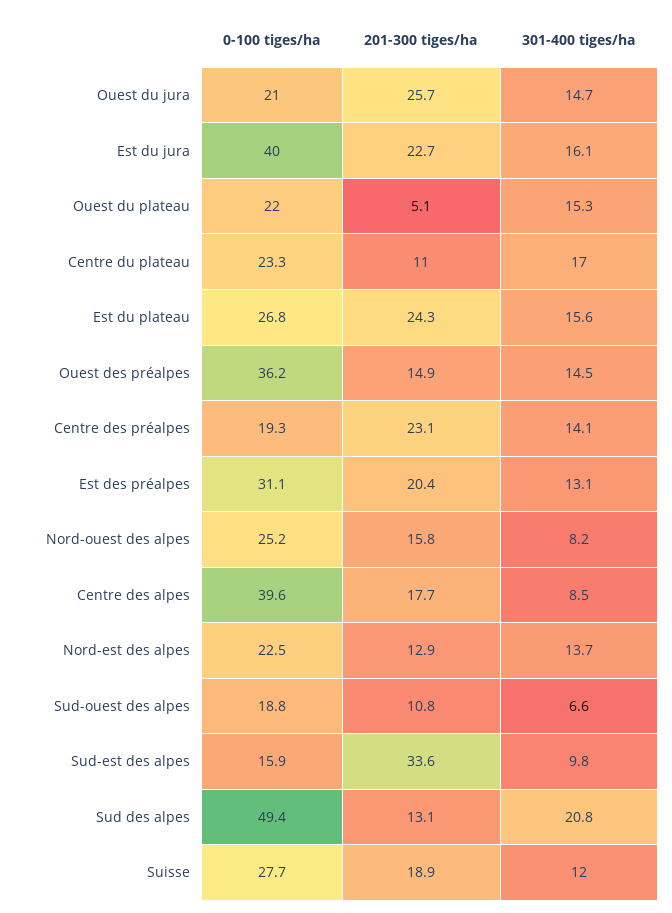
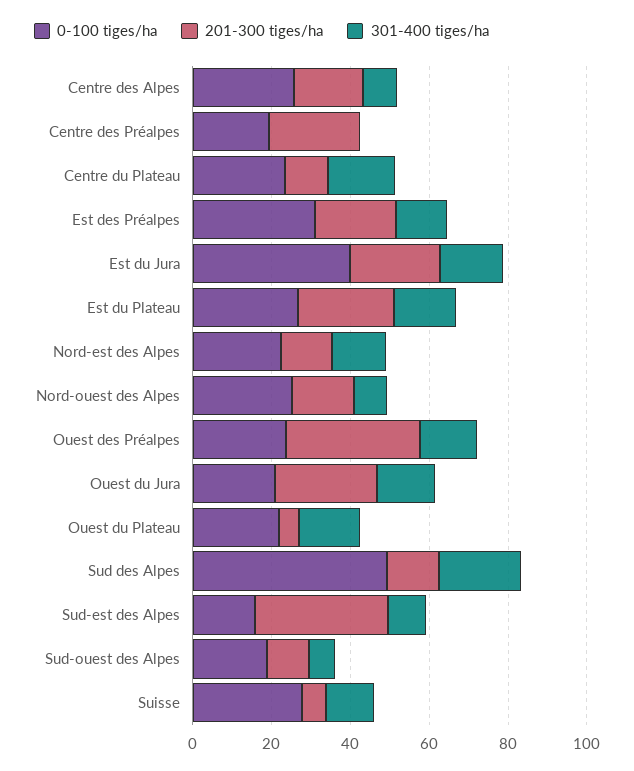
  {
    "0-100 tiges/ha": {
      "Ouest du jura": 21,
      "Est du jura": 40,
      "Ouest du plateau": 22,
      "Centre du plateau": 23.3,
      "Est du plateau": 26.8,
-     "Ouest des préalpes": 36.2,
+     "Ouest des préalpes": 25,
      "Centre des préalpes": 19.3,
      "Est des préalpes": 31.1,
      "Nord-ouest des alpes": 25.2,
-     "Centre des alpes": 39.6,
+     "Centre des alpes": 25,
      "Nord-est des alpes": 22.5,
      "Sud-ouest des alpes": 18.8,
      "Sud-est des alpes": 15.9,
      "Sud des alpes": 49.4,
      "Suisse": 27.7
    },
    "201-300 tiges/ha": {
      "Ouest du jura": 25.7,
      "Est du jura": 22.7,
      "Ouest du plateau": 5.1,
      "Centre du plateau": 11,
      "Est du plateau": 24.3,
-     "Ouest des préalpes": 14.9,
+     "Ouest des préalpes": 35,
      "Centre des préalpes": 23.1,
      "Est des préalpes": 20.4,
      "Nord-ouest des alpes": 15.8,
      "Centre des alpes": 17.7,
      "Nord-est des alpes": 12.9,
      "Sud-ouest des alpes": 10.8,
      "Sud-est des alpes": 33.6,
      "Sud des alpes": 13.1,
-     "Suisse": 18.9
+     "Suisse": 5
    },
    "301-400 tiges/ha": {
      "Ouest du jura": 14.7,
      "Est du jura": 16.1,
      "Ouest du plateau": 15.3,
      "Centre du plateau": 17,
      "Est du plateau": 15.6,
      "Ouest des préalpes": 14.5,
-     "Centre des préalpes": 14.1,
+     "Centre des préalpes": 0,
      "Est des préalpes": 13.1,
      "Nord-ouest des alpes": 8.2,
      "Centre des alpes": 8.5,
      "Nord-est des alpes": 13.7,
      "Sud-ouest des alpes": 6.6,
      "Sud-est des alpes": 9.8,
      "Sud des alpes": 20.8,
      "Suisse": 12
    }
  }

